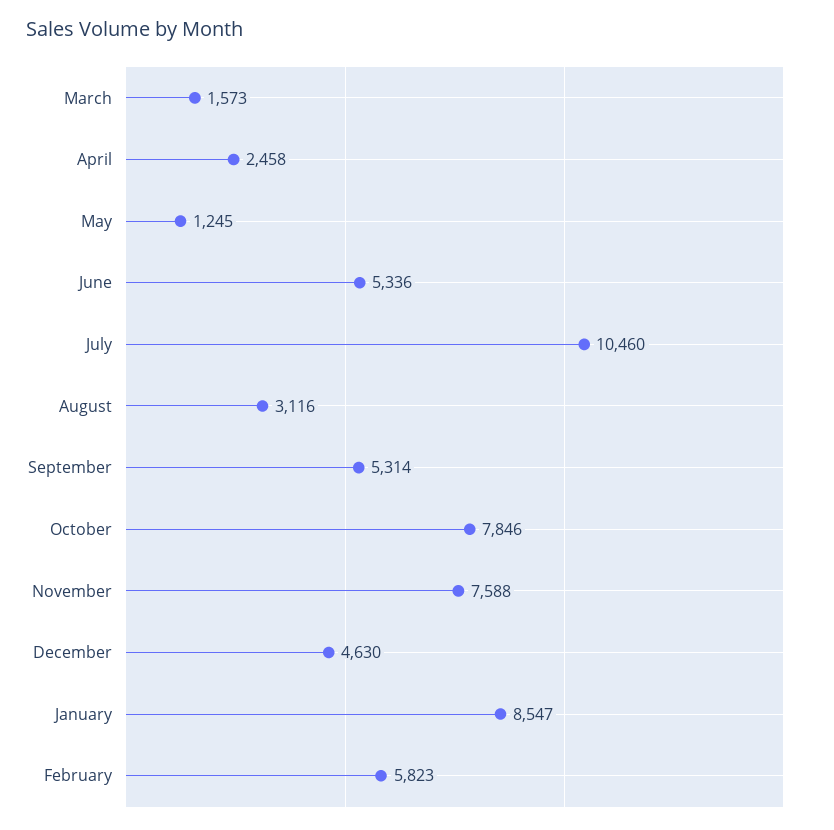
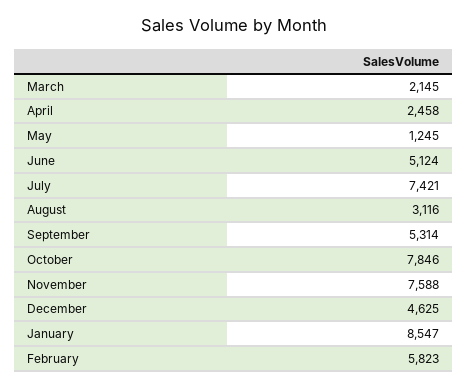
  {
-   "March": 1573,
+   "March": 2145,
    "April": 2458,
    "May": 1245,
-   "June": 5336,
+   "June": 5124,
-   "July": 10460,
+   "July": 7421,
    "August": 3116,
    "September": 5314,
    "October": 7846,
    "November": 7588,
-   "December": 4630,
+   "December": 4625,
    "January": 8547,
    "February": 5823
  }

